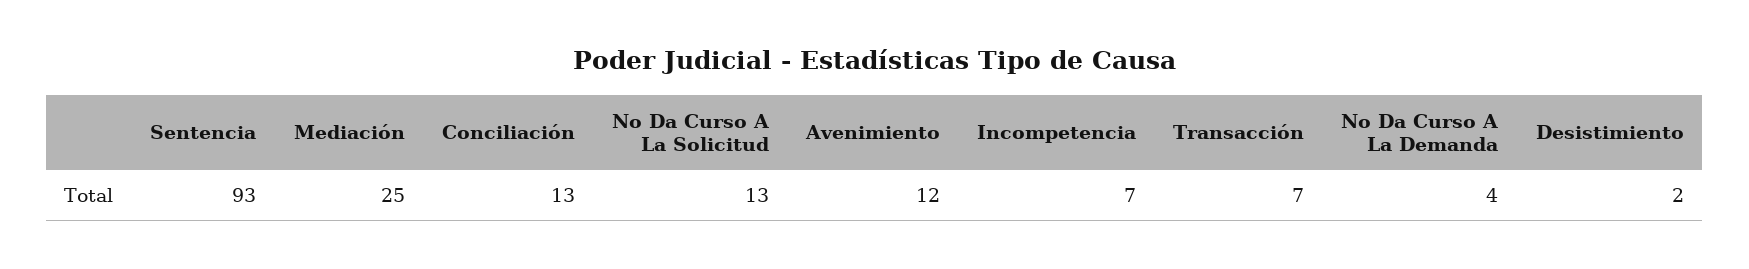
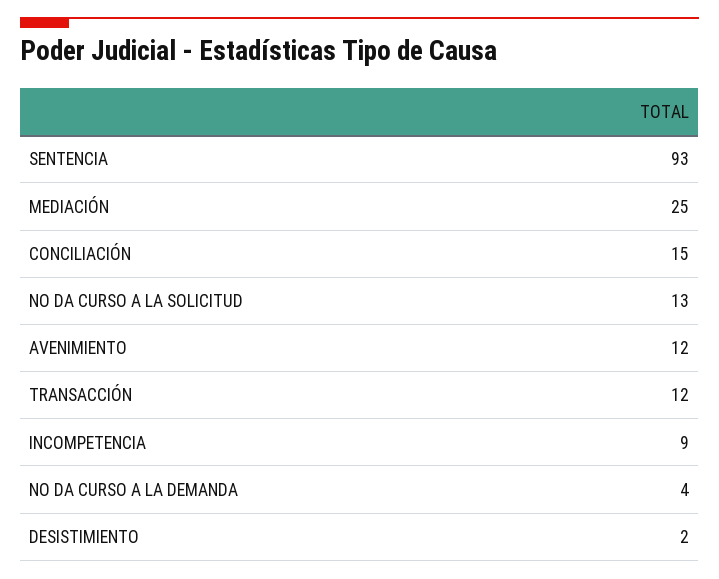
  {
    "Sentencia": 93,
    "Mediación": 25,
-   "Conciliación": 13,
+   "Conciliación": 15,
    "No Da Curso A La Solicitud": 13,
    "Avenimiento": 12,
-   "Incompetencia": 7,
+   "Incompetencia": 9,
-   "Transacción": 7,
+   "Transacción": 12,
    "No Da Curso A La Demanda": 4,
    "Desistimiento": 2
  }

